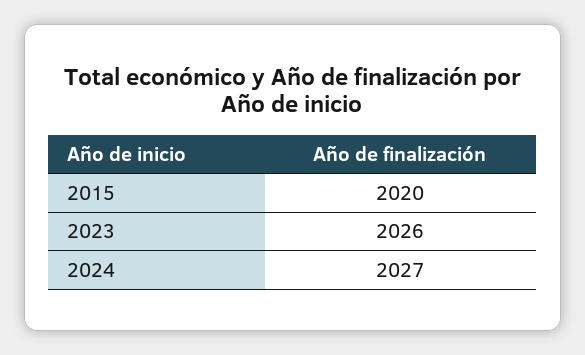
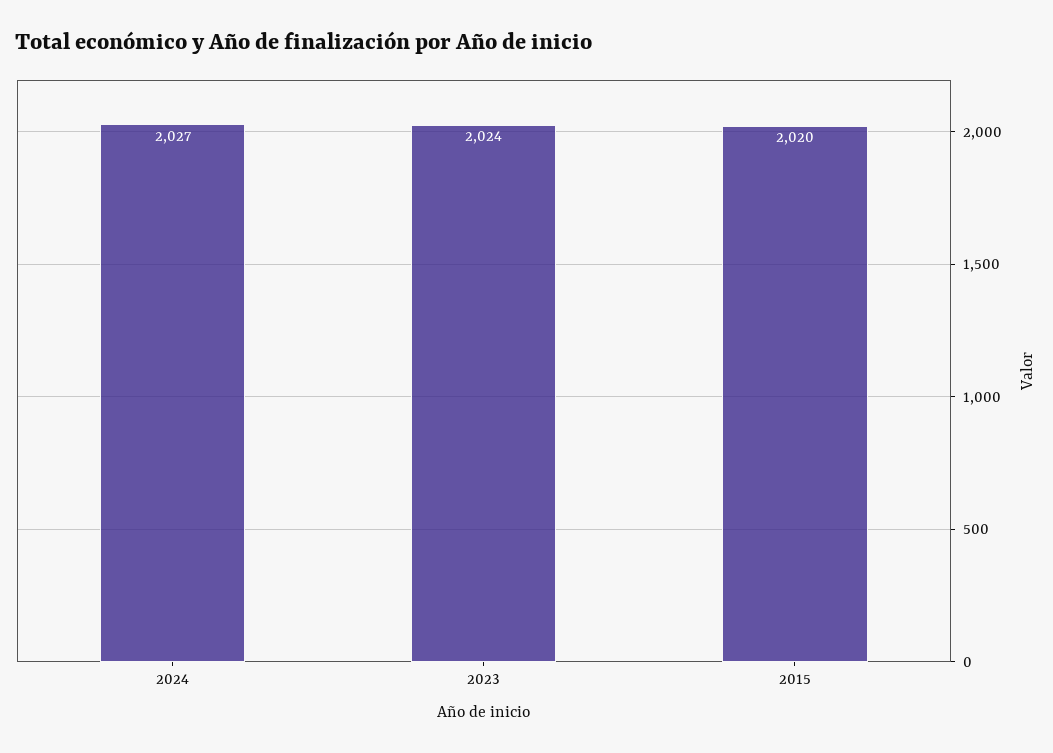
  {
    "2015": 2020,
-   "2023": 2026,
+   "2023": 2024,
    "2024": 2027
  }

